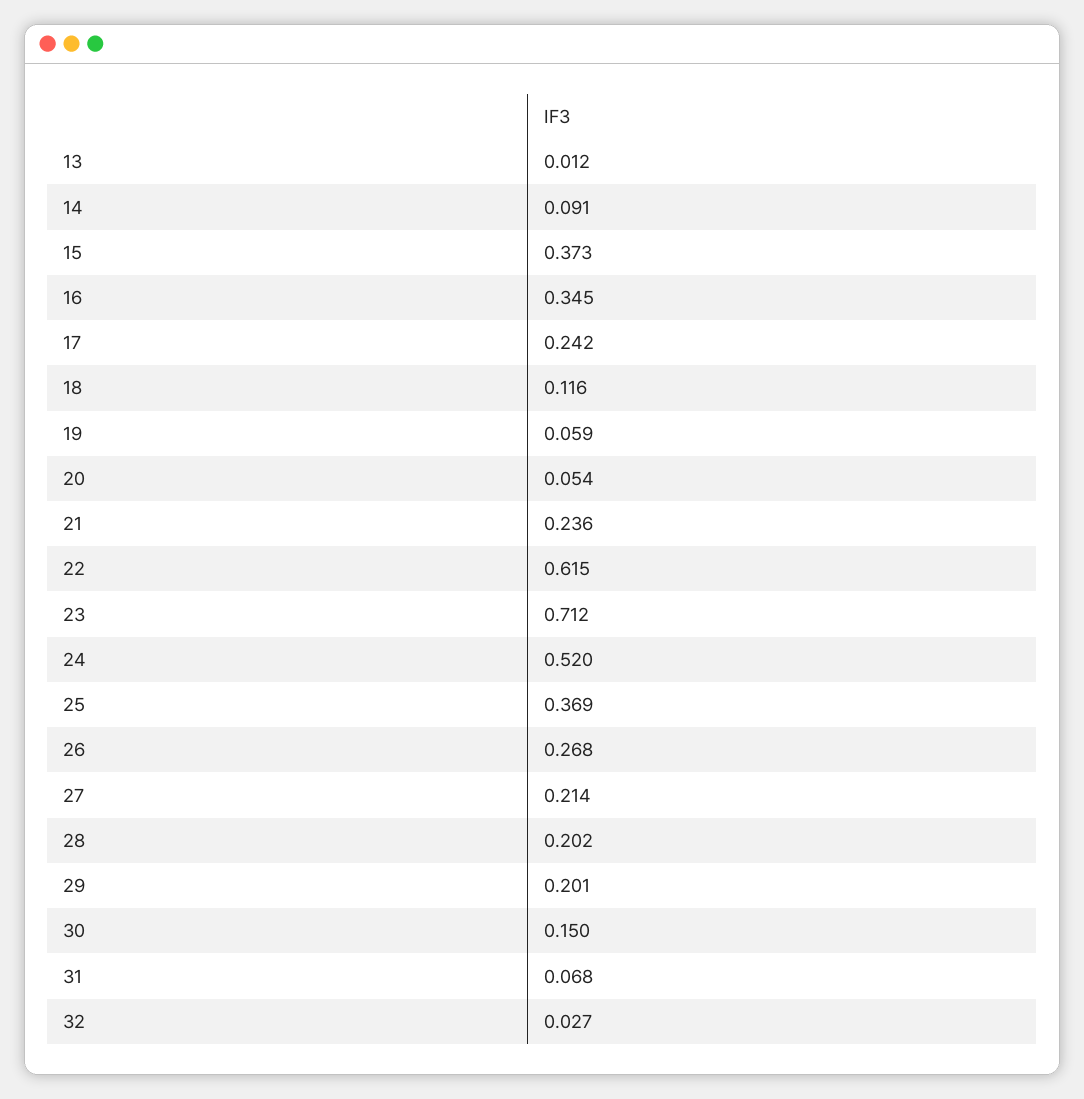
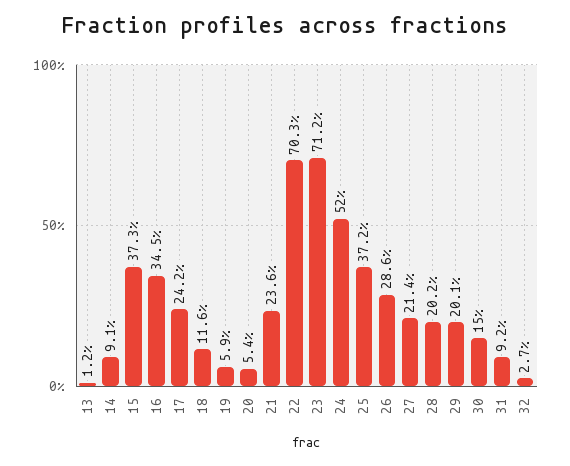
  {
    "13": 0.012,
    "14": 0.091,
    "15": 0.373,
    "16": 0.345,
    "17": 0.242,
    "18": 0.116,
    "19": 0.059,
    "20": 0.054,
    "21": 0.236,
-   "22": 0.615,
+   "22": 0.703,
    "23": 0.712,
    "24": 0.52,
-   "25": 0.369,
+   "25": 0.372,
-   "26": 0.268,
+   "26": 0.286,
    "27": 0.214,
    "28": 0.202,
    "29": 0.201,
    "30": 0.15,
-   "31": 0.068,
+   "31": 0.092,
    "32": 0.027
  }

